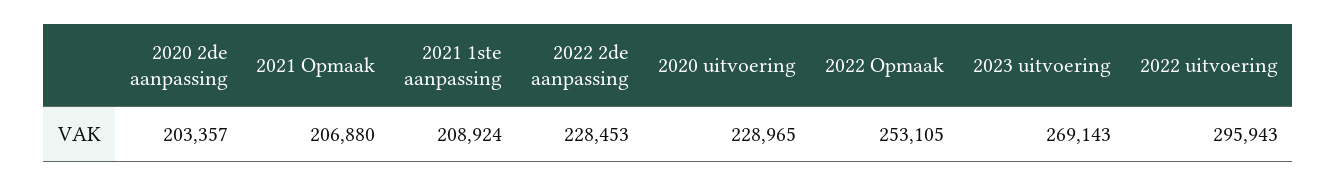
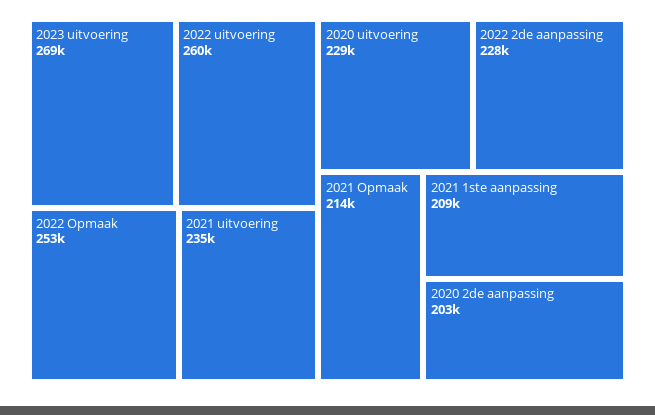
  {
    "2020 2de aanpassing": 203357,
-   "2021 Opmaak": 206880,
+   "2021 Opmaak": 214000,
    "2021 1ste aanpassing": 208924,
    "2022 2de aanpassing": 228453,
    "2020 uitvoering": 228965,
    "2022 Opmaak": 253105,
    "2023 uitvoering": 269143,
-   "2022 uitvoering": 295943
+   "2022 uitvoering": 260000,
+   "2021 uitvoering": 235000
  }

